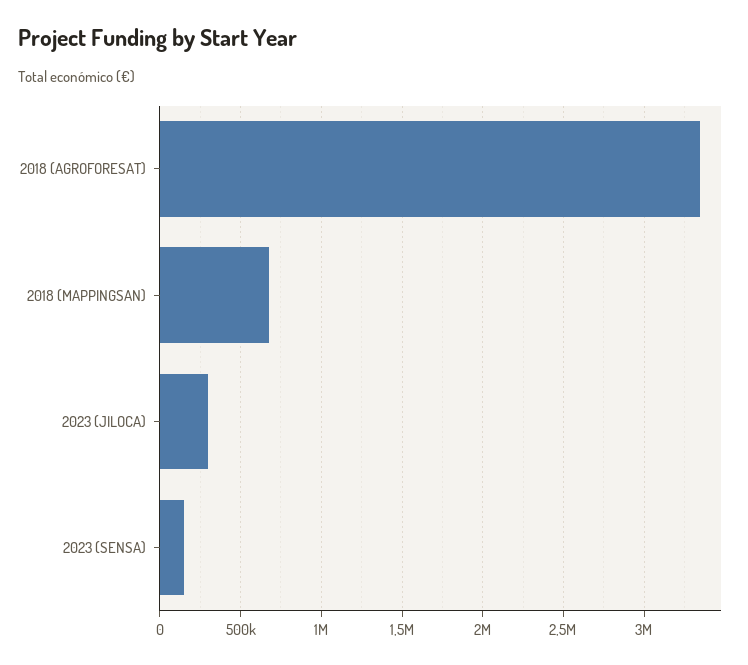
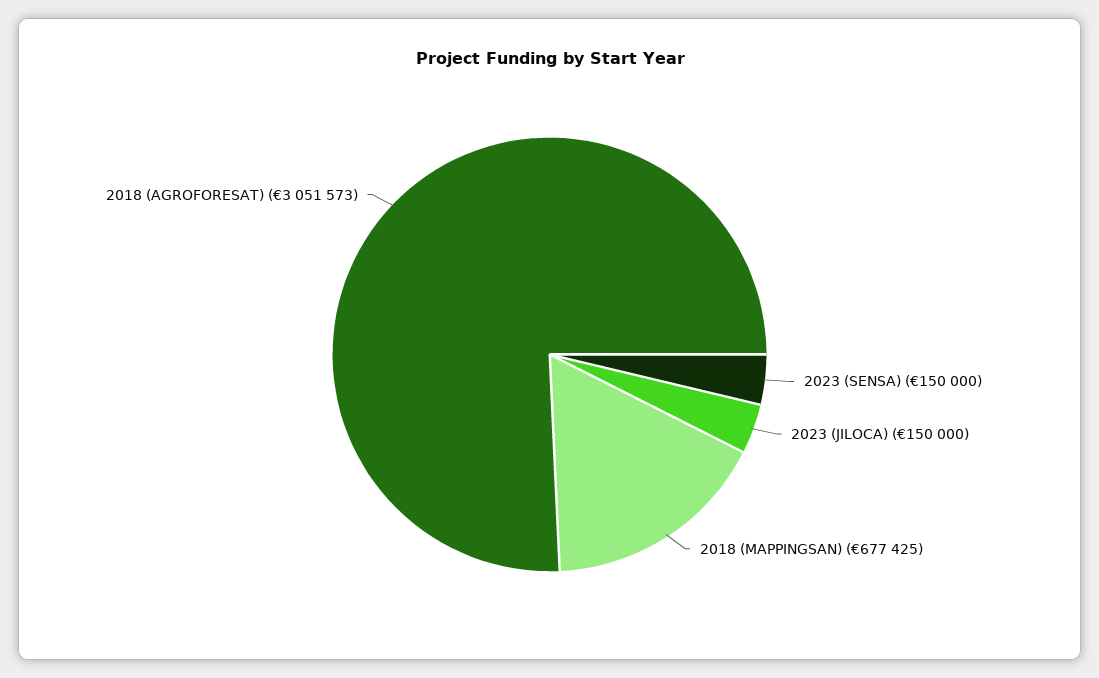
  {
-   "2018 (AGROFORESAT)": 3350000,
+   "2018 (AGROFORESAT)": 3051573,
    "2018 (MAPPINGSAN)": 677425,
-   "2023 (JILOCA)": 300000,
+   "2023 (JILOCA)": 150000,
    "2023 (SENSA)": 150000
  }

